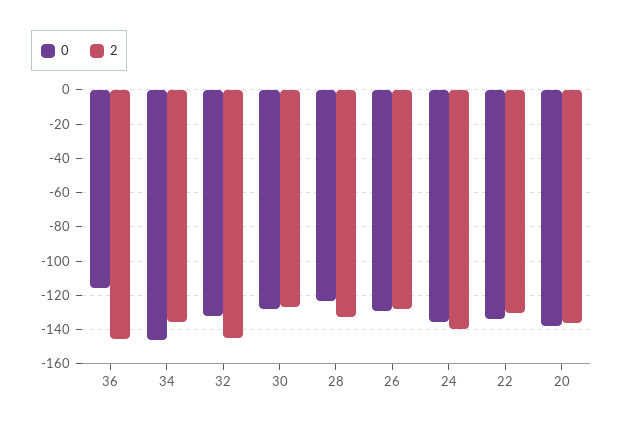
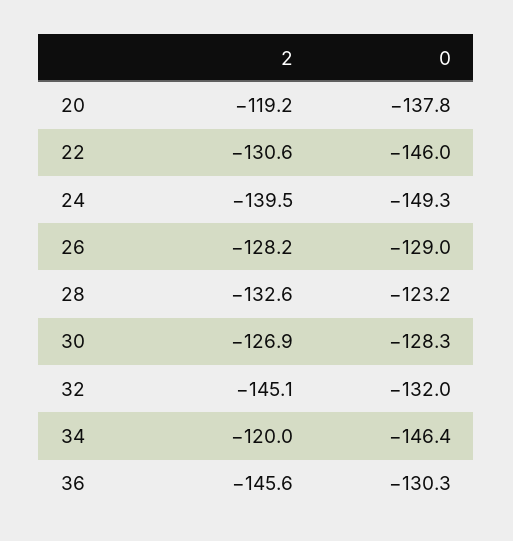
  {
    "0": {
-     "36": -115,
+     "36": -130.3,
      "34": -146.4,
      "32": -132,
      "30": -128.3,
      "28": -123.2,
      "26": -129,
-     "24": -135,
+     "24": -149.3,
-     "22": -135,
+     "22": -146,
      "20": -137.8
    },
    "2": {
      "36": -145.6,
-     "34": -135,
+     "34": -120,
      "32": -145.1,
      "30": -126.9,
      "28": -132.6,
      "26": -128.2,
      "24": -139.5,
      "22": -130.6,
-     "20": -135
+     "20": -119.2
    }
  }

